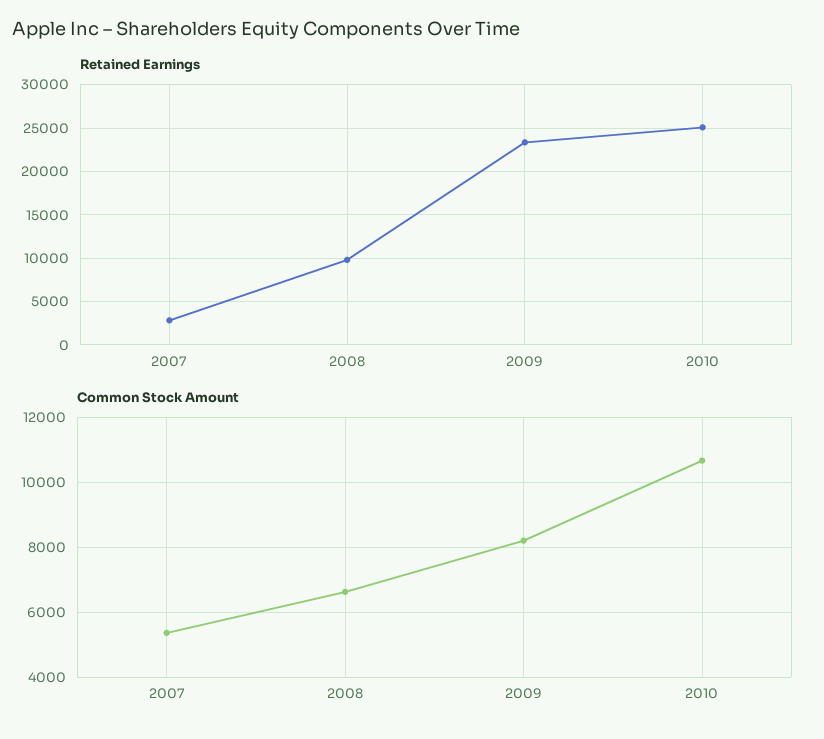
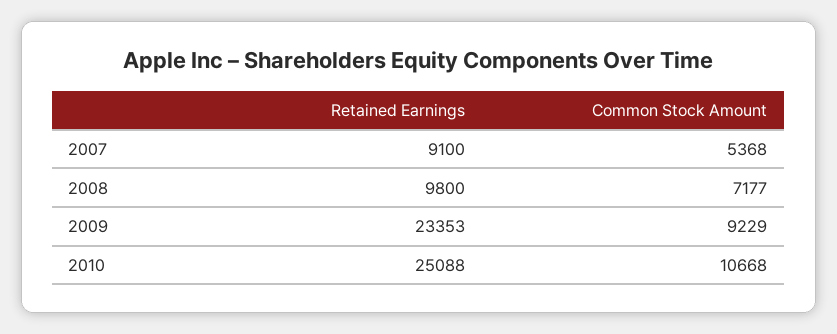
  {
    "Retained Earnings": {
-     "2007": 3000,
+     "2007": 9100,
      "2008": 9800,
      "2009": 23353,
      "2010": 25088
    },
    "Common Stock Amount": {
      "2007": 5368,
-     "2008": 6600,
+     "2008": 7177,
-     "2009": 8200,
+     "2009": 9229,
      "2010": 10668
    }
  }

